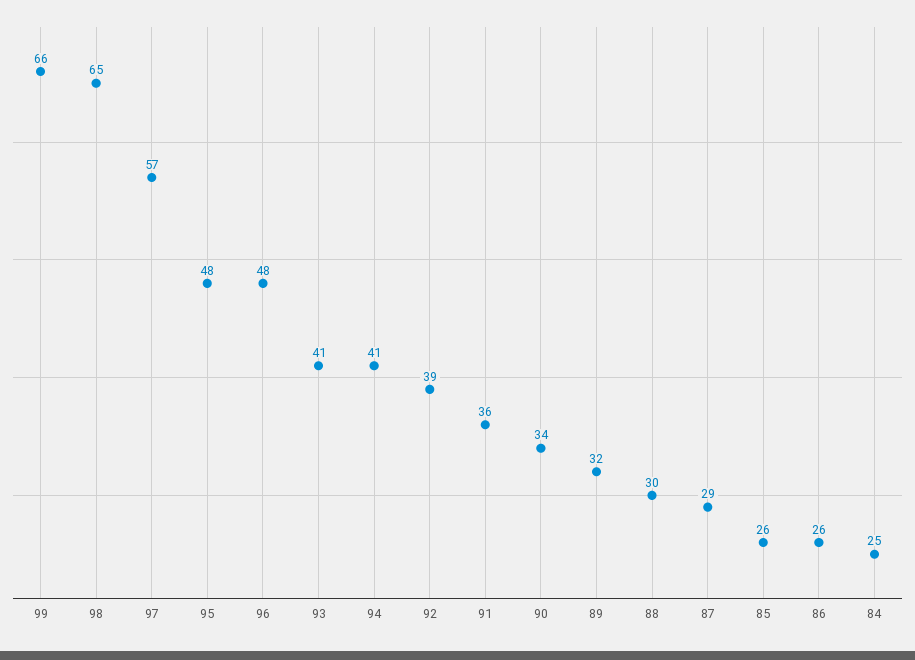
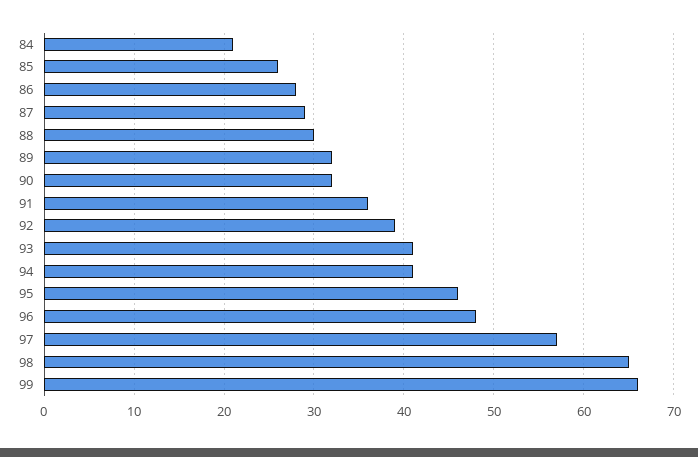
  {
    "99": 66,
    "98": 65,
    "97": 57,
-   "95": 48,
+   "95": 46,
    "96": 48,
    "93": 41,
    "94": 41,
    "92": 39,
    "91": 36,
-   "90": 34,
+   "90": 32,
    "89": 32,
    "88": 30,
    "87": 29,
    "85": 26,
-   "86": 26,
+   "86": 28,
-   "84": 25
+   "84": 21
  }

